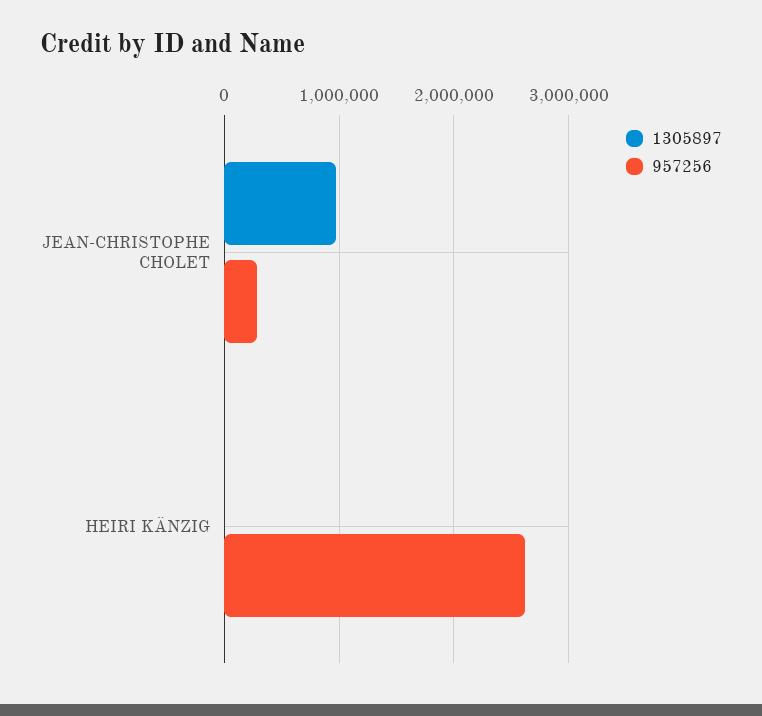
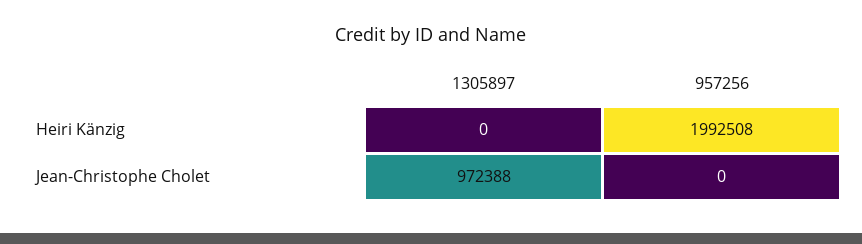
  {
    "1305897": {
      "JEAN-CHRISTOPHE CHOLET": 972388,
      "HEIRI KÄNZIG": 0
    },
    "957256": {
-     "JEAN-CHRISTOPHE CHOLET": 300000,
+     "JEAN-CHRISTOPHE CHOLET": 0,
-     "HEIRI KÄNZIG": 2600000
+     "HEIRI KÄNZIG": 1992508
    }
  }

